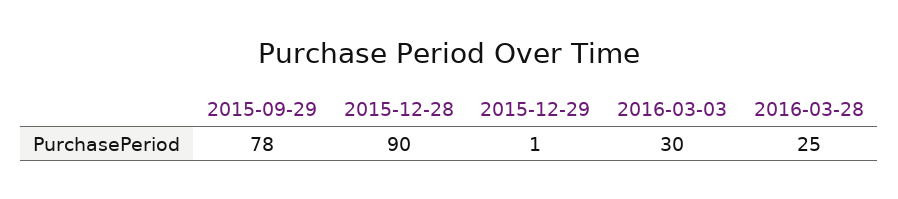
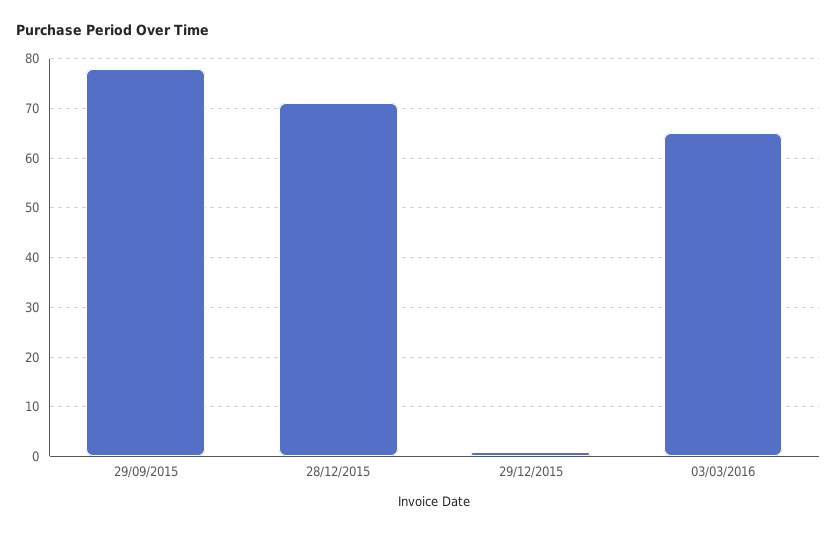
  {
    "2015-09-29": 78,
-   "2015-12-28": 90,
+   "2015-12-28": 70,
    "2015-12-29": 1,
-   "2016-03-03": 30,
+   "2016-03-03": 65
-   "2016-03-28": 25
  }

